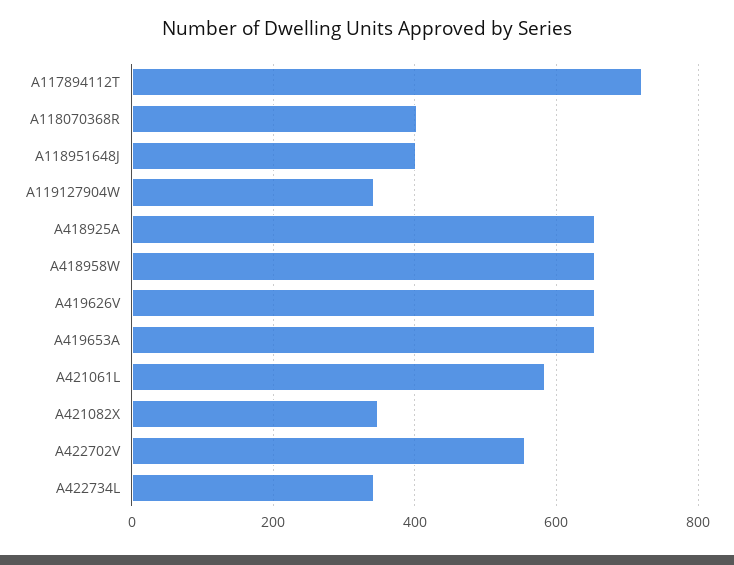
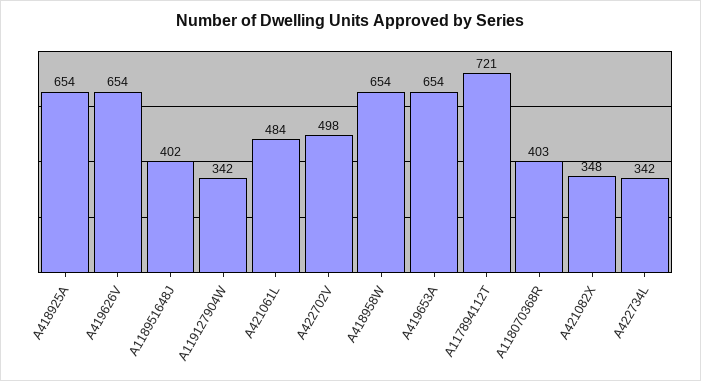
  {
    "A117894112T": 721,
    "A118070368R": 403,
    "A118951648J": 402,
    "A119127904W": 342,
    "A418925A": 654,
    "A418958W": 654,
    "A419626V": 654,
    "A419653A": 654,
-   "A421061L": 580,
+   "A421061L": 484,
    "A421082X": 348,
-   "A422702V": 560,
+   "A422702V": 498,
    "A422734L": 342
  }

